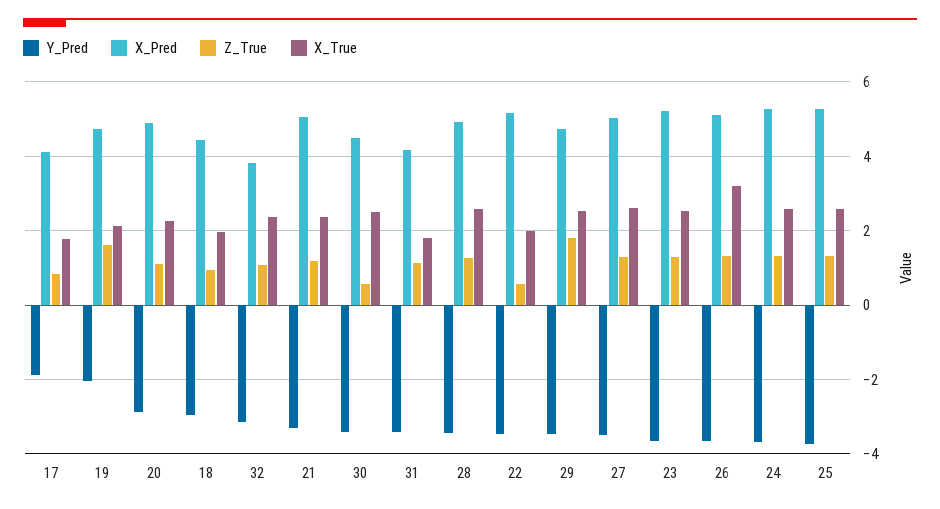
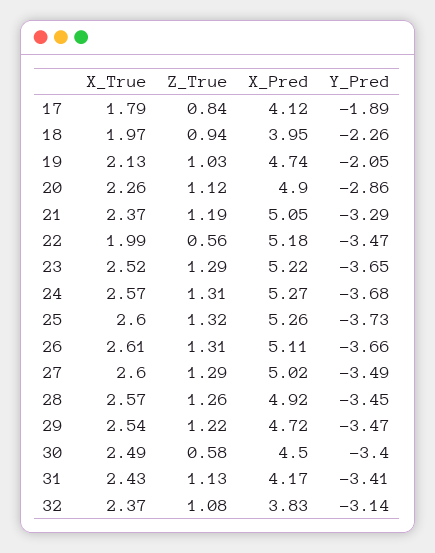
  {
    "Y_Pred": {
      "17": -1.89,
      "19": -2.05,
      "20": -2.86,
-     "18": -3,
+     "18": -2.26,
      "32": -3.14,
      "21": -3.29,
      "30": -3.4,
      "31": -3.41,
      "28": -3.45,
      "22": -3.47,
      "29": -3.47,
      "27": -3.49,
      "23": -3.65,
      "26": -3.66,
      "24": -3.68,
      "25": -3.73
    },
    "X_Pred": {
      "17": 4.12,
      "19": 4.74,
      "20": 4.9,
-     "18": 4.4,
+     "18": 3.95,
      "32": 3.83,
      "21": 5.05,
      "30": 4.5,
      "31": 4.17,
      "28": 4.92,
      "22": 5.18,
      "29": 4.72,
      "27": 5.02,
      "23": 5.22,
      "26": 5.11,
      "24": 5.27,
      "25": 5.26
    },
    "Z_True": {
      "17": 0.84,
-     "19": 1.6,
+     "19": 1.03,
      "20": 1.12,
      "18": 0.94,
      "32": 1.08,
      "21": 1.19,
      "30": 0.58,
      "31": 1.13,
      "28": 1.26,
      "22": 0.56,
-     "29": 1.8,
+     "29": 1.22,
      "27": 1.29,
      "23": 1.29,
      "26": 1.31,
      "24": 1.31,
      "25": 1.32
    },
    "X_True": {
      "17": 1.79,
      "19": 2.13,
      "20": 2.26,
      "18": 1.97,
      "32": 2.37,
      "21": 2.37,
      "30": 2.49,
-     "31": 1.8,
+     "31": 2.43,
      "28": 2.57,
      "22": 1.99,
      "29": 2.54,
      "27": 2.6,
      "23": 2.52,
-     "26": 3.2,
+     "26": 2.61,
      "24": 2.57,
      "25": 2.6
    }
  }

